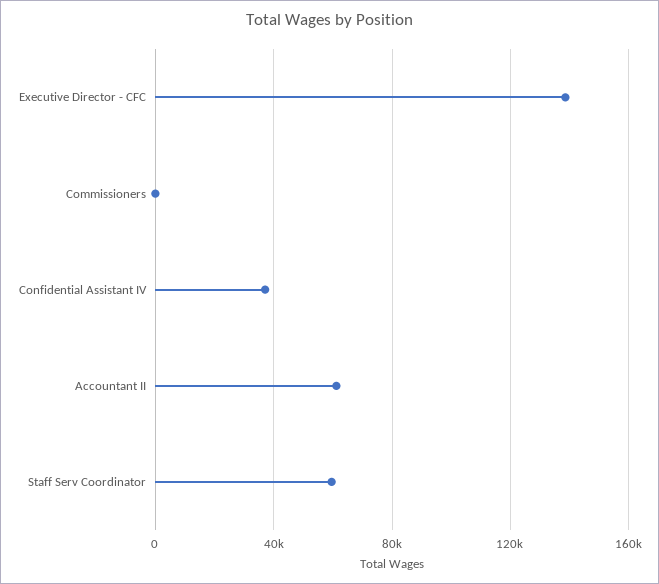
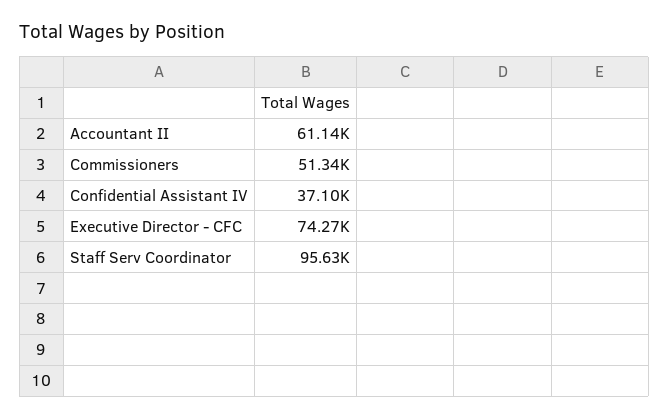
  {
-   "Executive Director - CFC": 140000,
+   "Executive Director - CFC": 74270,
-   "Commissioners": 0,
+   "Commissioners": 51340,
    "Confidential Assistant IV": 37100,
    "Accountant II": 61140,
-   "Staff Serv Coordinator": 60000
+   "Staff Serv Coordinator": 95630
  }

